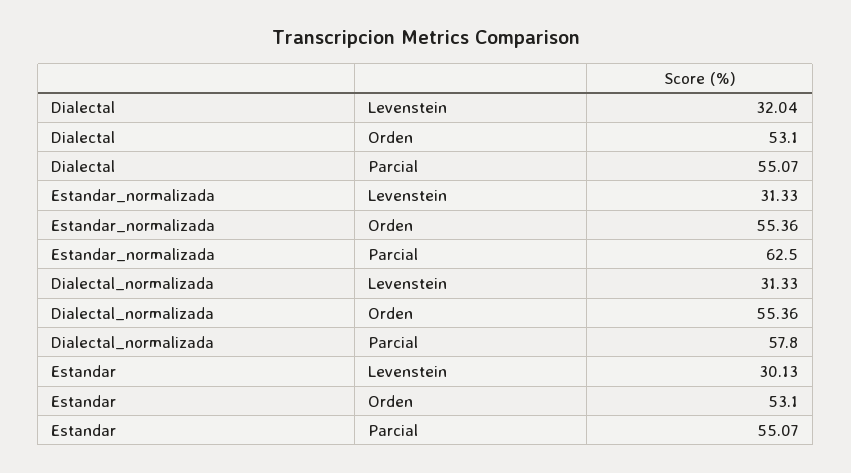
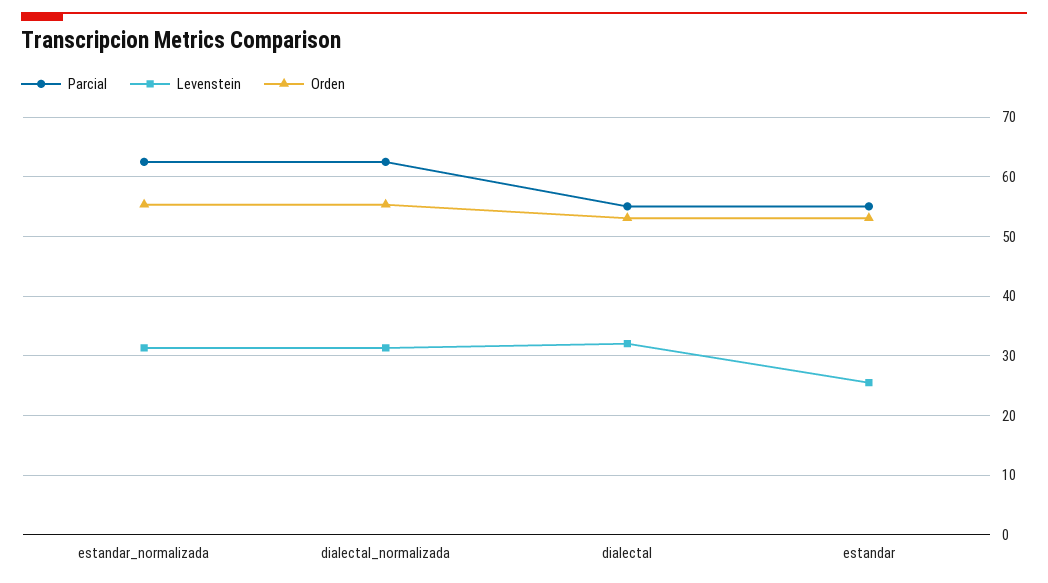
  {
    "Levenstein": {
      "Dialectal": 32.04,
      "Estandar_normalizada": 31.33,
      "Dialectal_normalizada": 31.33,
-     "Estandar": 30.13
+     "Estandar": 26
    },
    "Orden": {
      "Dialectal": 53.1,
      "Estandar_normalizada": 55.36,
      "Dialectal_normalizada": 55.36,
      "Estandar": 53.1
    },
    "Parcial": {
      "Dialectal": 55.07,
      "Estandar_normalizada": 62.5,
-     "Dialectal_normalizada": 57.8,
+     "Dialectal_normalizada": 62,
      "Estandar": 55.07
    }
  }

